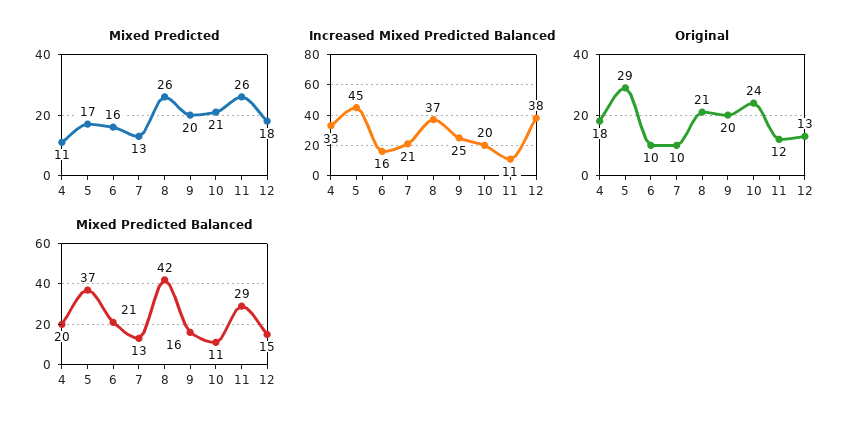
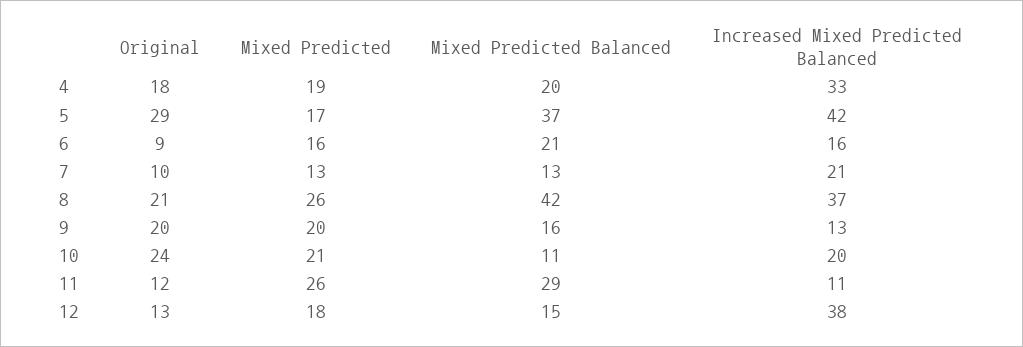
  {
    "Mixed Predicted": {
-     "4": 11,
+     "4": 19,
      "5": 17,
      "6": 16,
      "7": 13,
      "8": 26,
      "9": 20,
      "10": 21,
      "11": 26,
      "12": 18
    },
    "Increased Mixed Predicted Balanced": {
      "4": 33,
-     "5": 45,
+     "5": 42,
      "6": 16,
      "7": 21,
      "8": 37,
-     "9": 25,
+     "9": 13,
      "10": 20,
      "11": 11,
      "12": 38
    },
    "Original": {
      "4": 18,
      "5": 29,
-     "6": 10,
+     "6": 9,
      "7": 10,
      "8": 21,
      "9": 20,
      "10": 24,
      "11": 12,
      "12": 13
    },
    "Mixed Predicted Balanced": {
      "4": 20,
      "5": 37,
      "6": 21,
      "7": 13,
      "8": 42,
      "9": 16,
      "10": 11,
      "11": 29,
      "12": 15
    }
  }

